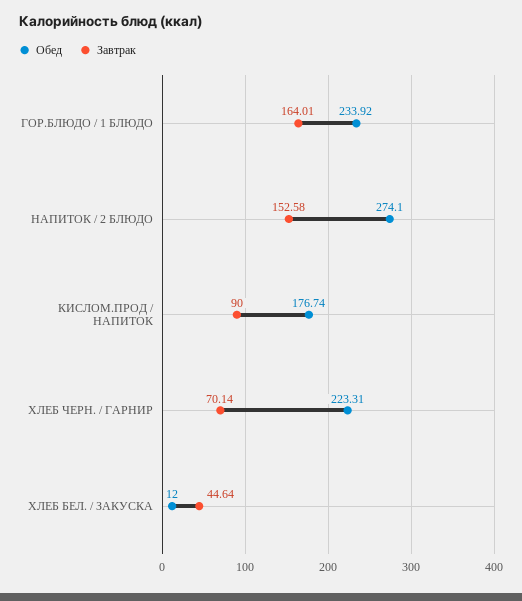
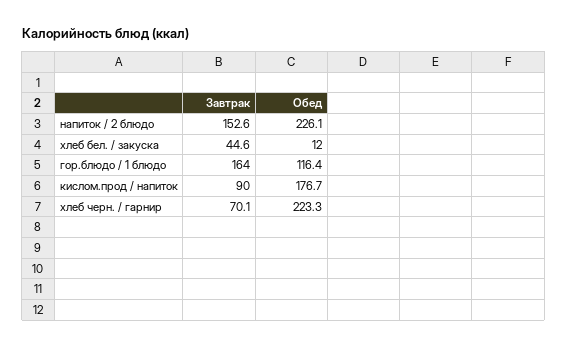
  {
    "Обед": {
-     "ГОР.БЛЮДО / 1 БЛЮДО": 233.92,
+     "ГОР.БЛЮДО / 1 БЛЮДО": 116.4,
-     "НАПИТОК / 2 БЛЮДО": 274.1,
+     "НАПИТОК / 2 БЛЮДО": 226.1,
      "КИСЛОМ.ПРОД / НАПИТОК": 176.74,
      "ХЛЕБ ЧЕРН. / ГАРНИР": 223.31,
      "ХЛЕБ БЕЛ. / ЗАКУСКА": 12
    },
    "Завтрак": {
      "ГОР.БЛЮДО / 1 БЛЮДО": 164.01,
      "НАПИТОК / 2 БЛЮДО": 152.58,
      "КИСЛОМ.ПРОД / НАПИТОК": 90,
      "ХЛЕБ ЧЕРН. / ГАРНИР": 70.14,
      "ХЛЕБ БЕЛ. / ЗАКУСКА": 44.64
    }
  }

